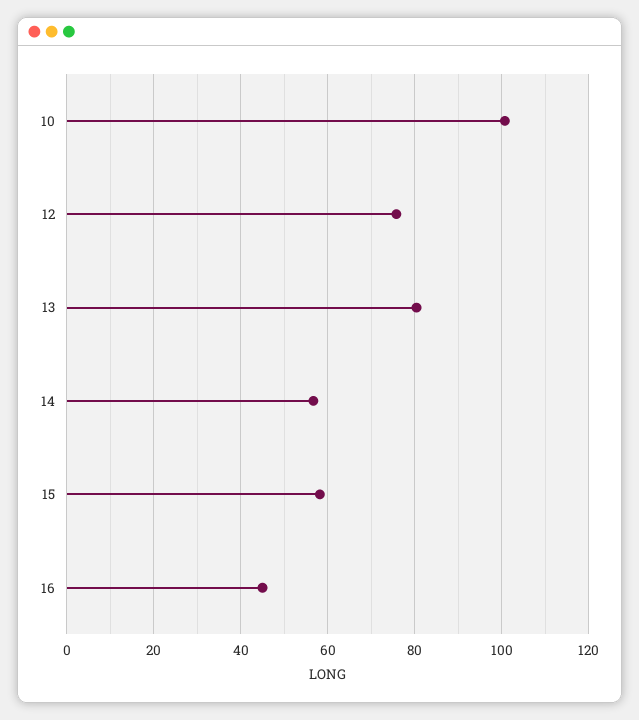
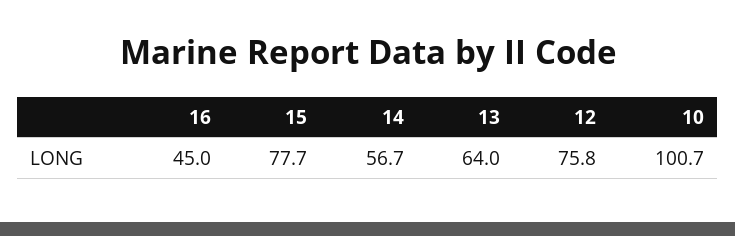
  {
    "10": 100.7,
    "12": 75.8,
-   "13": 80,
+   "13": 64,
    "14": 56.7,
-   "15": 58,
+   "15": 77.7,
    "16": 45
  }

